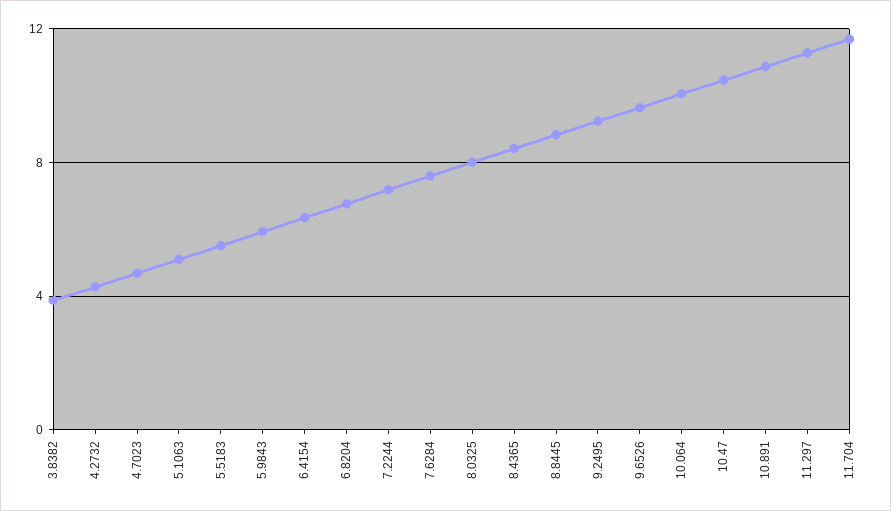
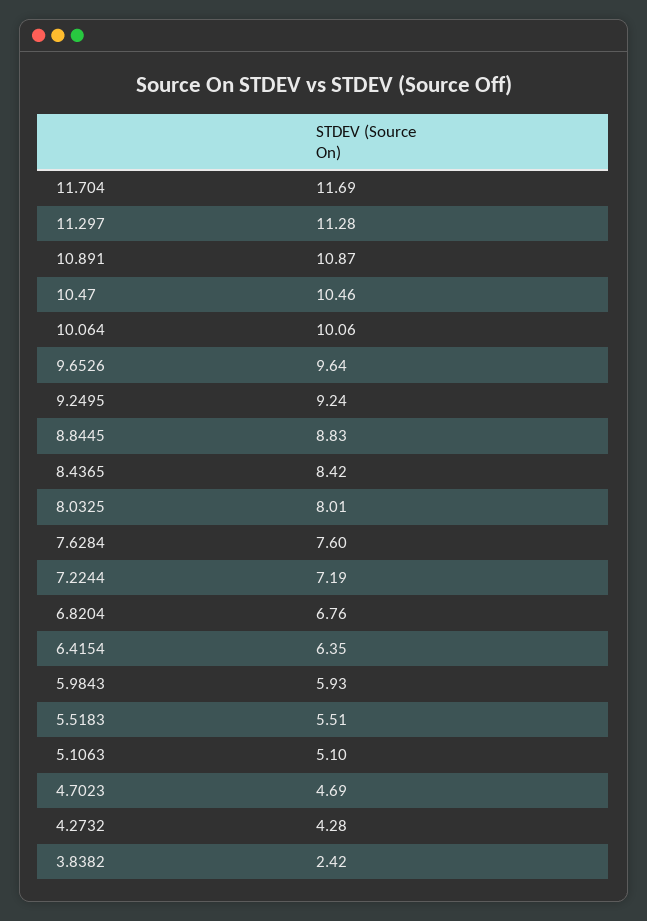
  {
-   "3.8382": 4,
+   "3.8382": 2.42,
    "4.2732": 4.28,
    "4.7023": 4.69,
    "5.1063": 5.1,
    "5.5183": 5.51,
    "5.9843": 5.93,
    "6.4154": 6.35,
    "6.8204": 6.76,
    "7.2244": 7.19,
    "7.6284": 7.6,
    "8.0325": 8.01,
    "8.4365": 8.42,
    "8.8445": 8.83,
    "9.2495": 9.24,
    "9.6526": 9.64,
    "10.064": 10.06,
    "10.47": 10.46,
    "10.891": 10.87,
    "11.297": 11.28,
    "11.704": 11.69
  }

